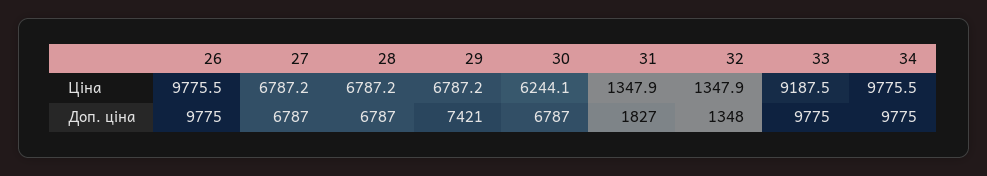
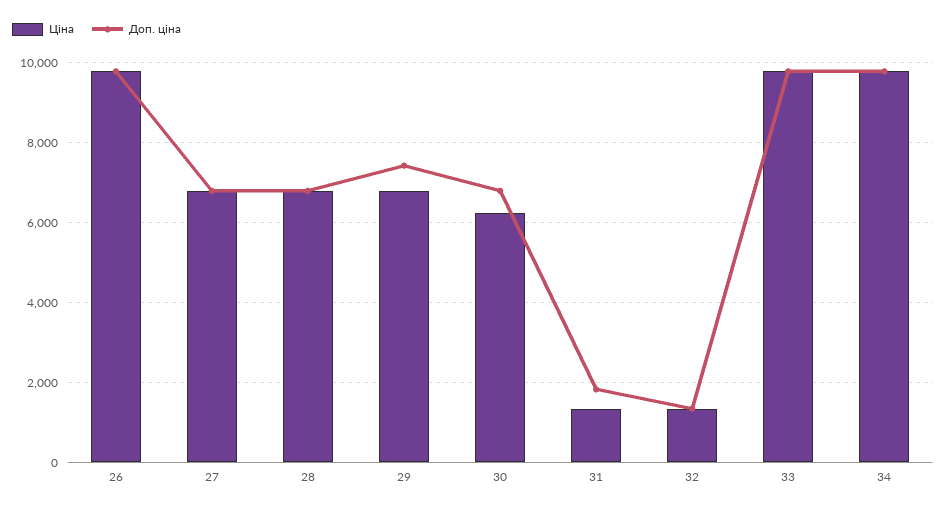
  {
    "Ціна": {
      "26": 9775.5,
      "27": 6787.2,
      "28": 6787.2,
      "29": 6787.2,
      "30": 6244.1,
      "31": 1347.9,
      "32": 1347.9,
-     "33": 9187.5,
+     "33": 9800,
      "34": 9775.5
    },
    "Доп. ціна": {
      "26": 9775,
      "27": 6787,
      "28": 6787,
      "29": 7421,
      "30": 6787,
      "31": 1827,
      "32": 1348,
      "33": 9775,
      "34": 9775
    }
  }

